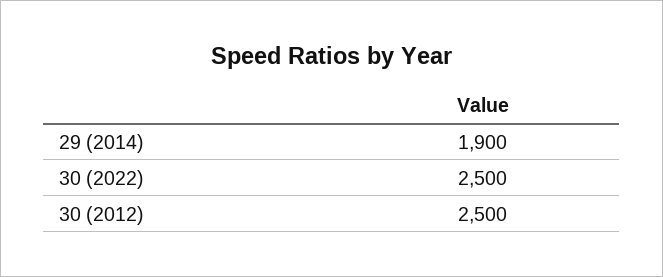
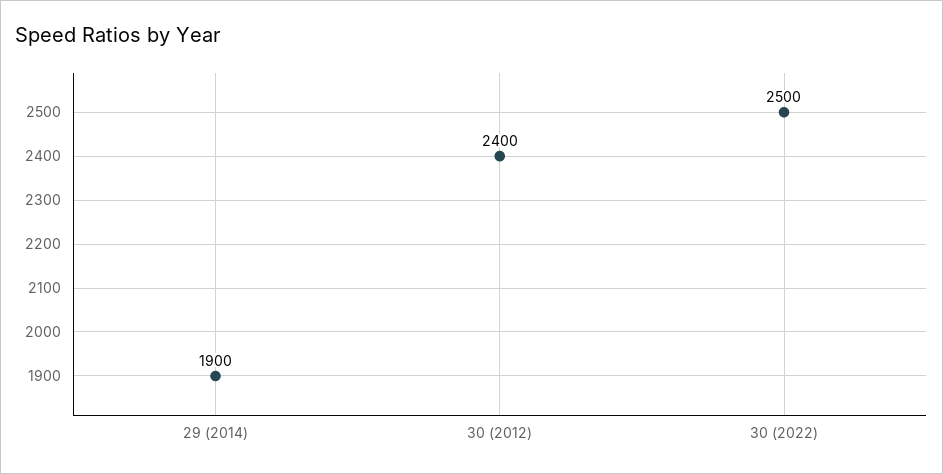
  {
    "29 (2014)": 1900,
    "30 (2022)": 2500,
-   "30 (2012)": 2500
+   "30 (2012)": 2400
  }

